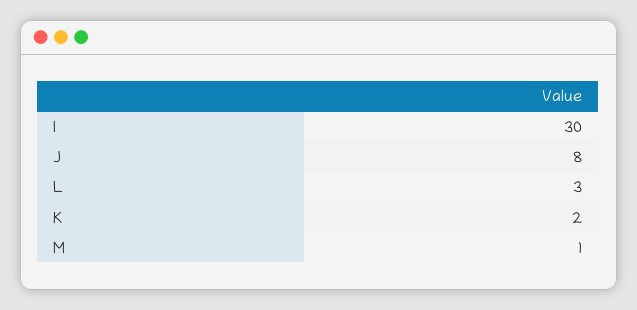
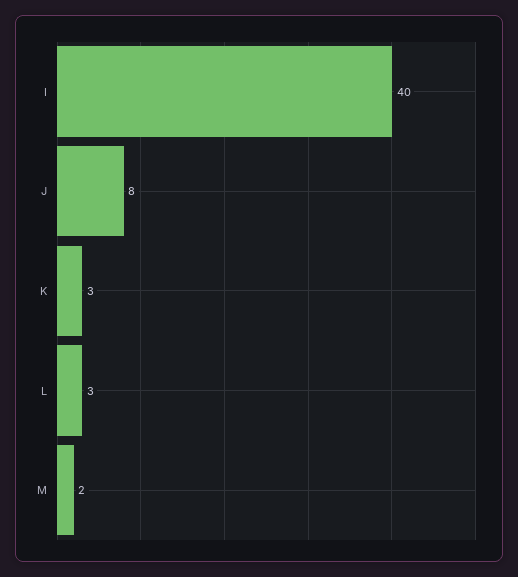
  {
-   "I": 30,
+   "I": 40,
    "J": 8,
    "L": 3,
-   "K": 2,
+   "K": 3,
-   "M": 1
+   "M": 2
  }

